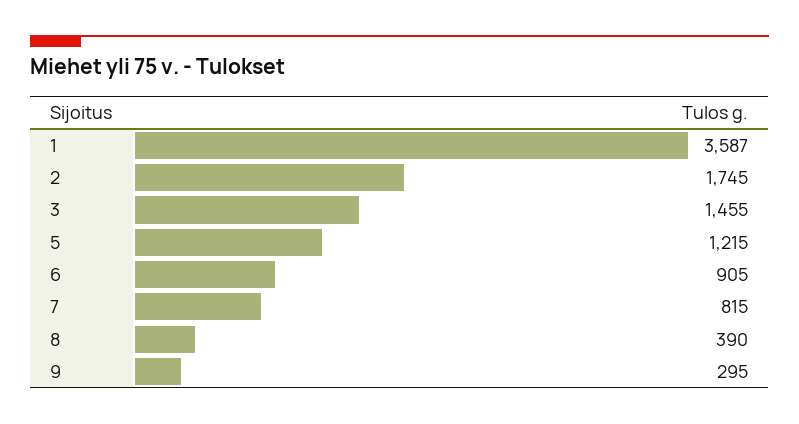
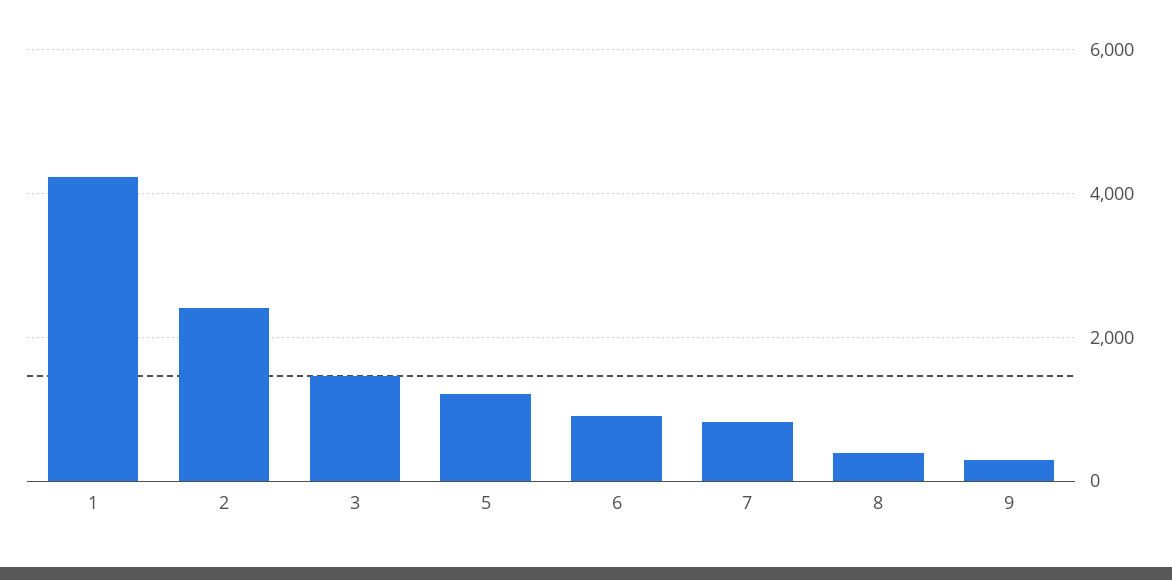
  {
-   "1": 3587,
+   "1": 4200,
-   "2": 1745,
+   "2": 2400,
    "3": 1455,
    "5": 1215,
    "6": 905,
    "7": 815,
    "8": 390,
    "9": 295
  }

